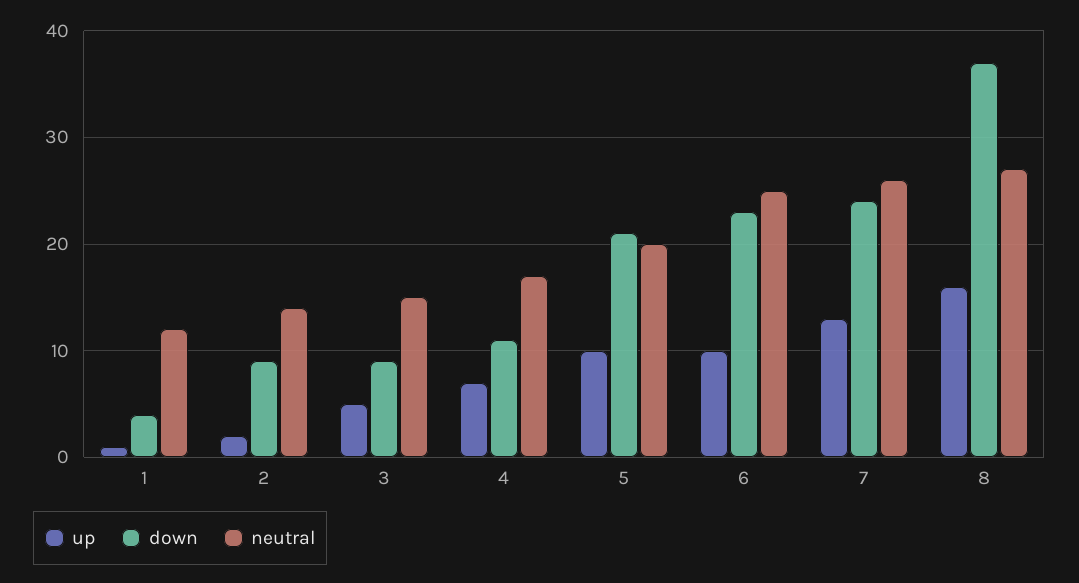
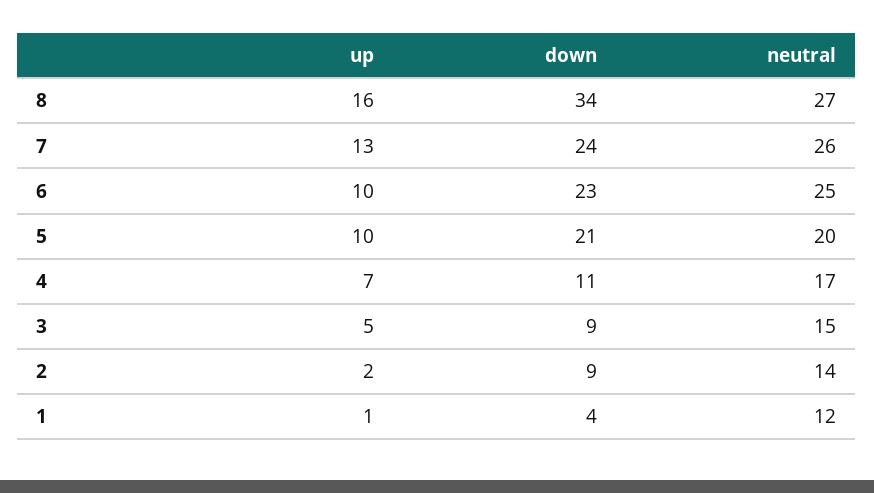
  {
    "up": {
      "1": 1,
      "2": 2,
      "3": 5,
      "4": 7,
      "5": 10,
      "6": 10,
      "7": 13,
      "8": 16
    },
    "down": {
      "1": 4,
      "2": 9,
      "3": 9,
      "4": 11,
      "5": 21,
      "6": 23,
      "7": 24,
-     "8": 37
+     "8": 34
    },
    "neutral": {
      "1": 12,
      "2": 14,
      "3": 15,
      "4": 17,
      "5": 20,
      "6": 25,
      "7": 26,
      "8": 27
    }
  }

